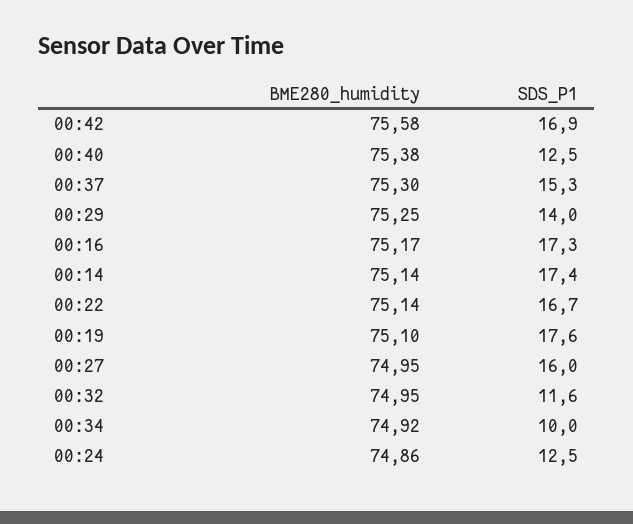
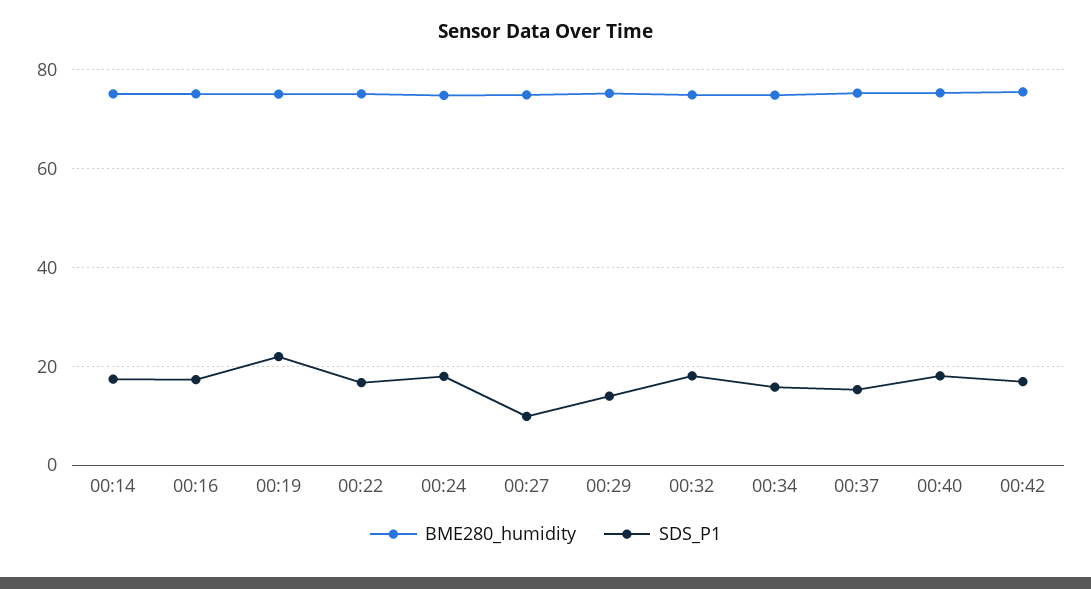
  {
    "BME280_humidity": {
      "00:42": 75.58,
      "00:40": 75.38,
      "00:37": 75.3,
      "00:29": 75.25,
      "00:16": 75.17,
      "00:14": 75.14,
      "00:22": 75.14,
      "00:19": 75.1,
      "00:27": 74.95,
      "00:32": 74.95,
      "00:34": 74.92,
      "00:24": 74.86
    },
    "SDS_P1": {
      "00:42": 16.9,
-     "00:40": 12.5,
+     "00:40": 18,
      "00:37": 15.3,
      "00:29": 14,
      "00:16": 17.3,
      "00:14": 17.4,
      "00:22": 16.7,
-     "00:19": 17.6,
+     "00:19": 22,
-     "00:27": 16,
+     "00:27": 10,
-     "00:32": 11.6,
+     "00:32": 18,
-     "00:34": 10,
+     "00:34": 16,
-     "00:24": 12.5
+     "00:24": 18
    }
  }

